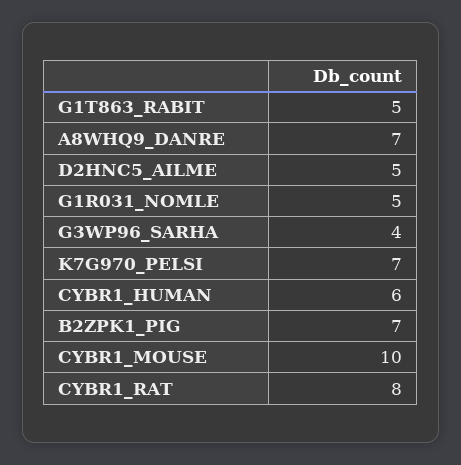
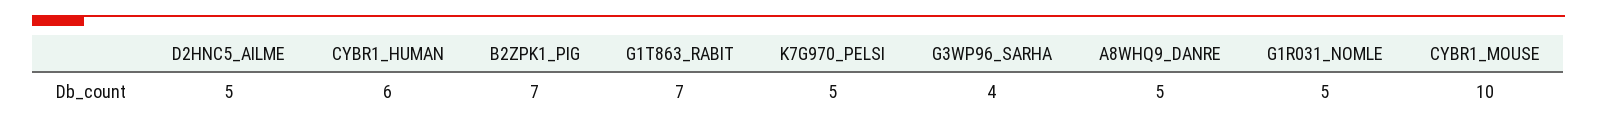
  {
-   "G1T863_RABIT": 5,
+   "G1T863_RABIT": 7,
-   "A8WHQ9_DANRE": 7,
+   "A8WHQ9_DANRE": 5,
    "D2HNC5_AILME": 5,
    "G1R031_NOMLE": 5,
    "G3WP96_SARHA": 4,
-   "K7G970_PELSI": 7,
+   "K7G970_PELSI": 5,
    "CYBR1_HUMAN": 6,
    "B2ZPK1_PIG": 7,
-   "CYBR1_MOUSE": 10,
+   "CYBR1_MOUSE": 10
-   "CYBR1_RAT": 8
  }

